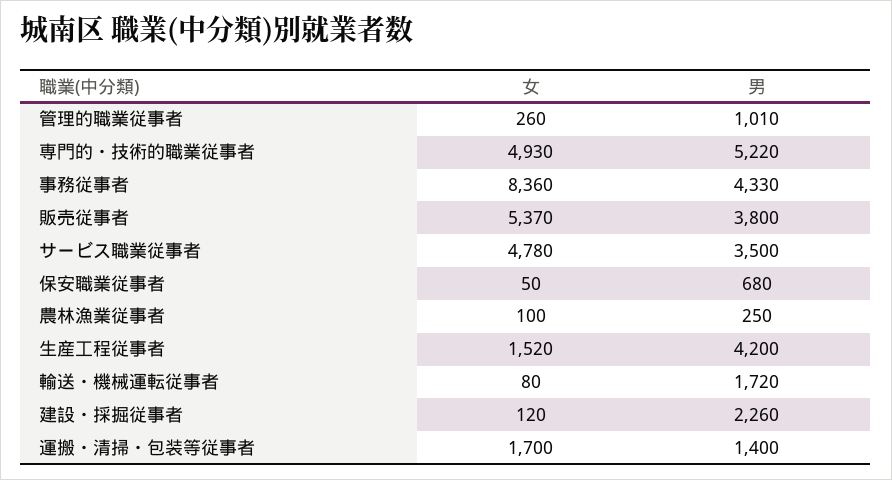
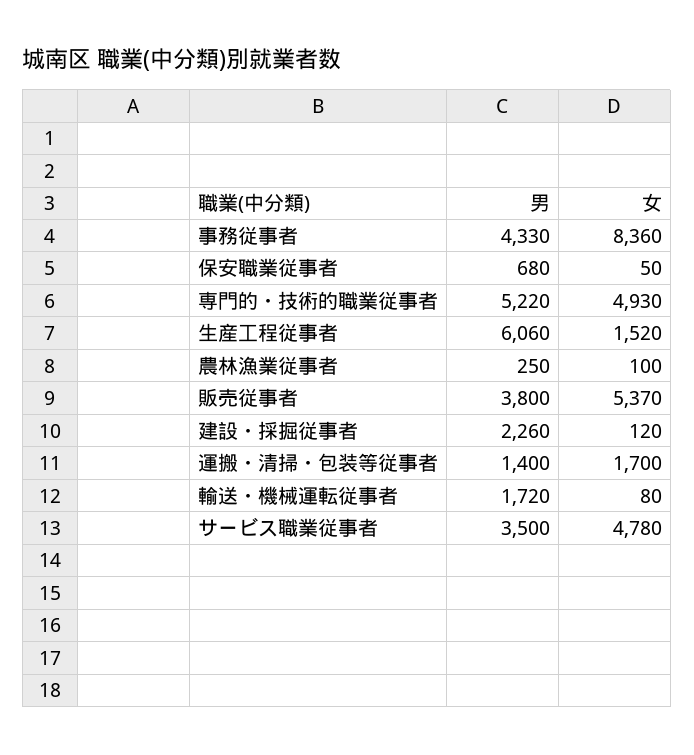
  {
    "女": {
-     "管理的職業従事者": 260,
      "専門的・技術的職業従事者": 4930,
      "事務従事者": 8360,
      "販売従事者": 5370,
      "サービス職業従事者": 4780,
      "保安職業従事者": 50,
      "農林漁業従事者": 100,
      "生産工程従事者": 1520,
      "輸送・機械運転従事者": 80,
      "建設・採掘従事者": 120,
      "運搬・清掃・包装等従事者": 1700
    },
    "男": {
-     "管理的職業従事者": 1010,
      "専門的・技術的職業従事者": 5220,
      "事務従事者": 4330,
      "販売従事者": 3800,
      "サービス職業従事者": 3500,
      "保安職業従事者": 680,
      "農林漁業従事者": 250,
-     "生産工程従事者": 4200,
+     "生産工程従事者": 6060,
      "輸送・機械運転従事者": 1720,
      "建設・採掘従事者": 2260,
      "運搬・清掃・包装等従事者": 1400
    }
  }

